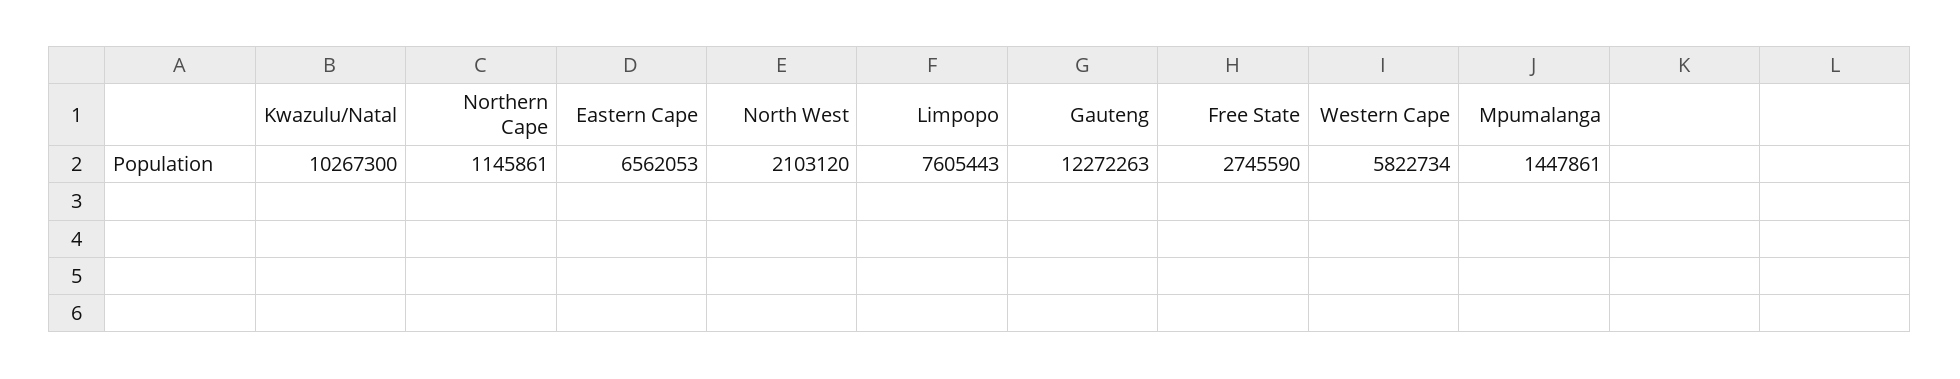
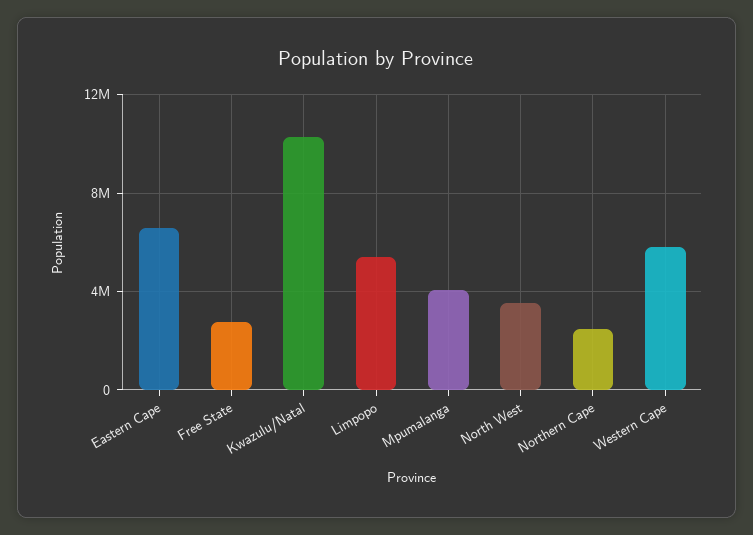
  {
    "Kwazulu/Natal": 10267300,
-   "Northern Cape": 1145861,
+   "Northern Cape": 2500000,
    "Eastern Cape": 6562053,
-   "North West": 2103120,
+   "North West": 3500000,
-   "Limpopo": 7605443,
+   "Limpopo": 5500000,
-   "Gauteng": 12272263,
    "Free State": 2745590,
    "Western Cape": 5822734,
-   "Mpumalanga": 1447861
+   "Mpumalanga": 4000000
  }

